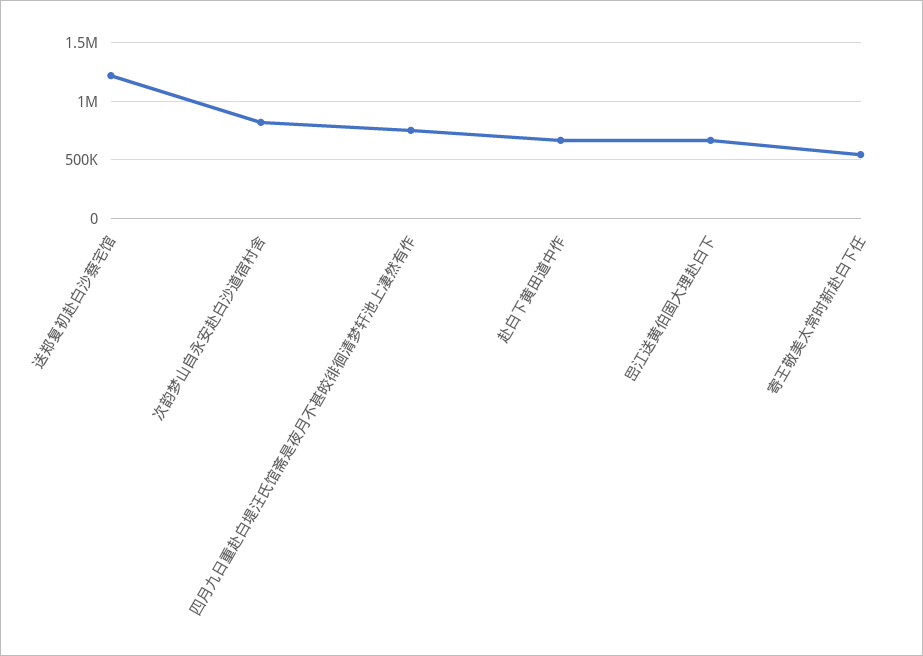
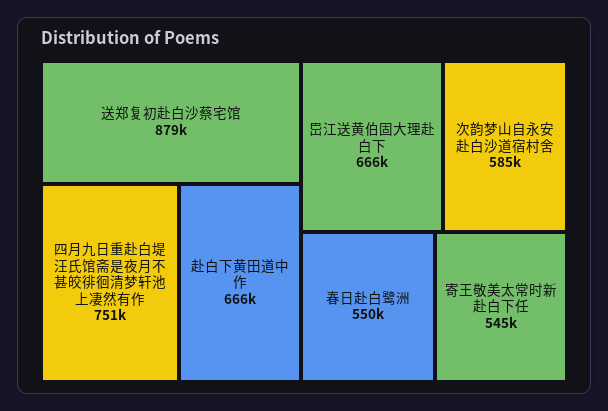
  {
-   "送郑复初赴白沙蔡宅馆": 1200000,
+   "送郑复初赴白沙蔡宅馆": 879000,
-   "次韵梦山自永安赴白沙道宿村舍": 800000,
+   "次韵梦山自永安赴白沙道宿村舍": 585000,
    "四月九日重赴白堤汪氏馆斋是夜月不甚皎徘徊清梦轩池上凄然有作": 751000,
    "赴白下黄田道中作": 666000,
    "岊江送黄伯固大理赴白下": 666000,
-   "寄王敬美太常时新赴白下任": 545000
+   "寄王敬美太常时新赴白下任": 545000,
+   "春日赴白鹭洲": 550000
  }

